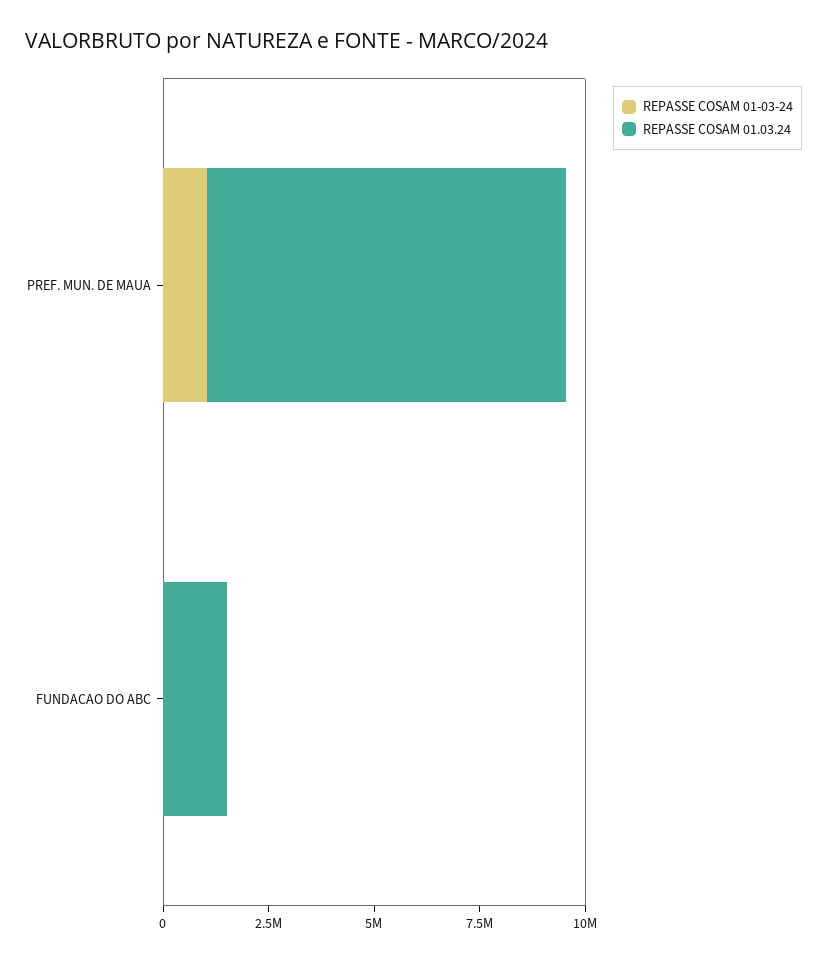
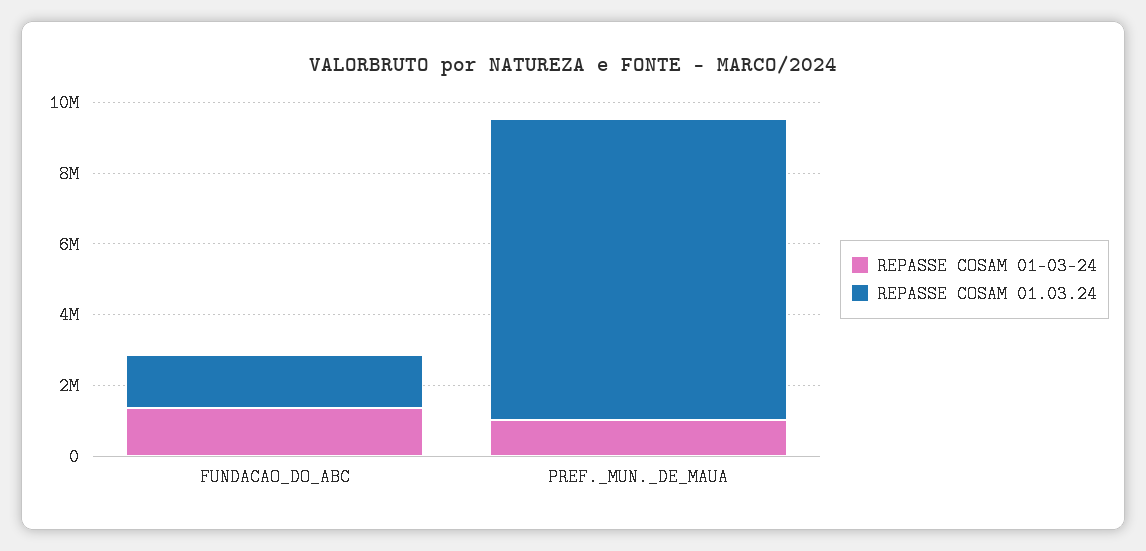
  {
    "REPASSE COSAM 01-03-24": {
      "PREF. MUN. DE MAUA": 1000000,
-     "FUNDACAO DO ABC": 0
+     "FUNDACAO DO ABC": 1500000
    },
    "REPASSE COSAM 01.03.24": {
      "PREF. MUN. DE MAUA": 8500000,
      "FUNDACAO DO ABC": 1500000
    }
  }

